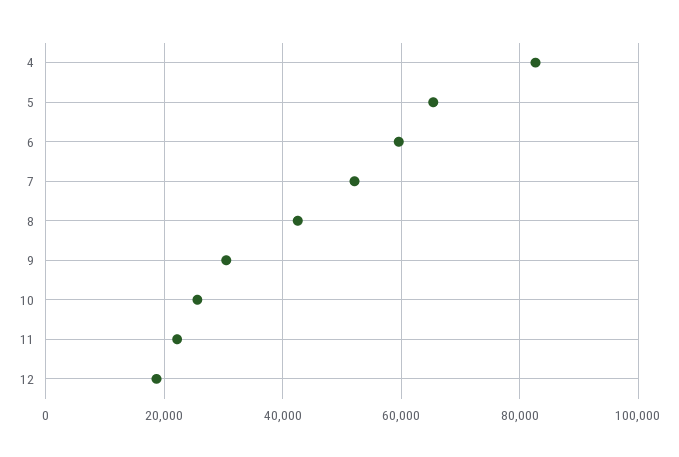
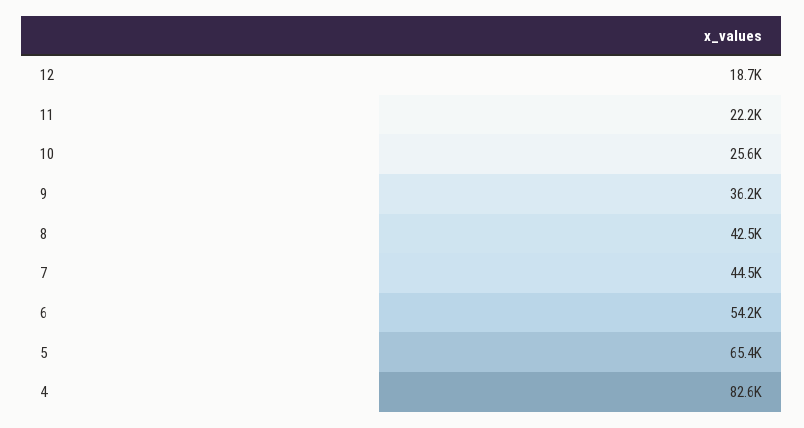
  {
    "4": 82600,
    "5": 65400,
-   "6": 60000,
+   "6": 54200,
-   "7": 52000,
+   "7": 44500,
    "8": 42500,
-   "9": 30000,
+   "9": 36200,
    "10": 25600,
    "11": 22200,
    "12": 18700
  }

